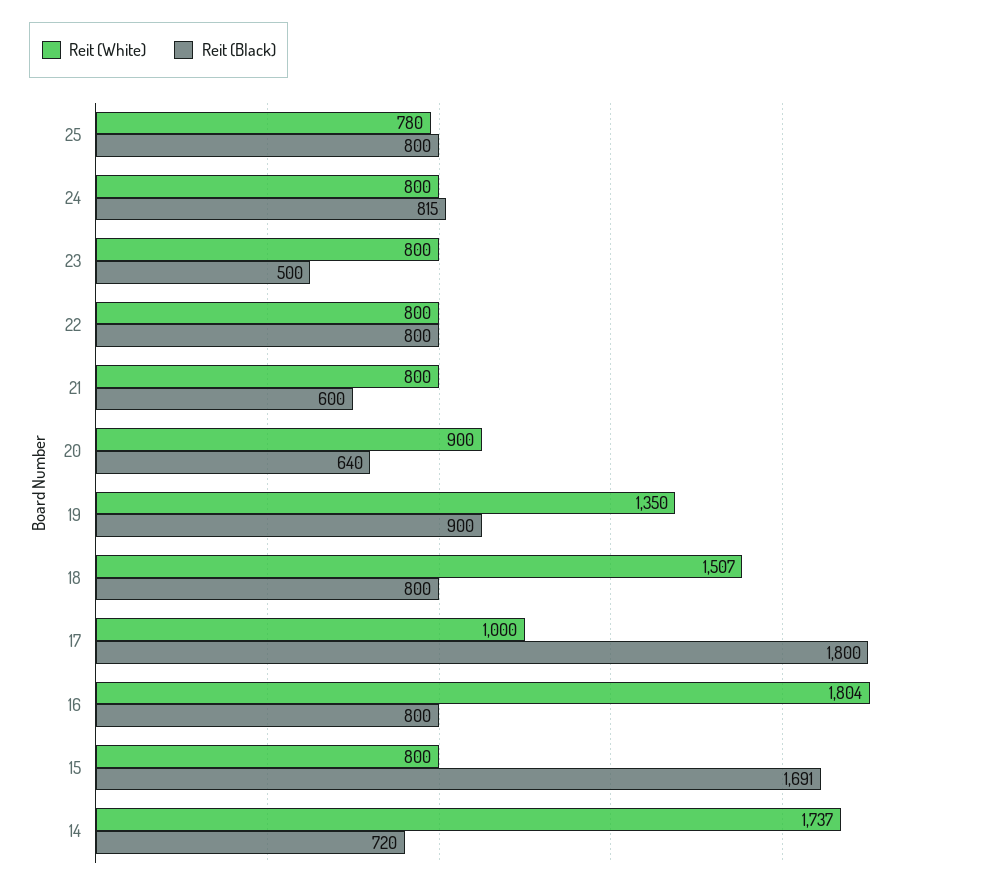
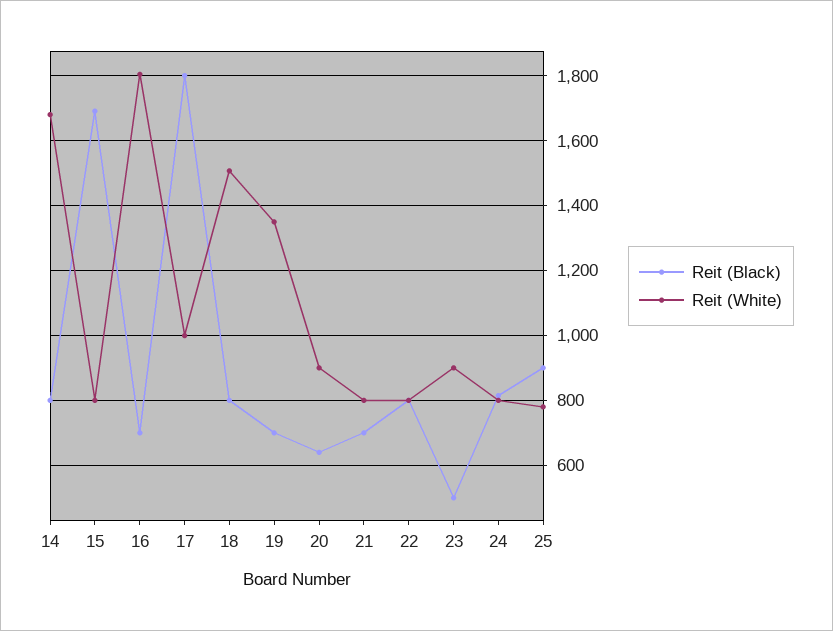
  {
    "Reit (White)": {
      "25": 780,
      "24": 800,
-     "23": 800,
+     "23": 900,
      "22": 800,
      "21": 800,
      "20": 900,
      "19": 1350,
      "18": 1507,
      "17": 1000,
      "16": 1804,
      "15": 800,
-     "14": 1737
+     "14": 1680
    },
    "Reit (Black)": {
-     "25": 800,
+     "25": 900,
      "24": 815,
      "23": 500,
      "22": 800,
-     "21": 600,
+     "21": 700,
      "20": 640,
-     "19": 900,
+     "19": 700,
      "18": 800,
      "17": 1800,
-     "16": 800,
+     "16": 700,
      "15": 1691,
-     "14": 720
+     "14": 800
    }
  }

